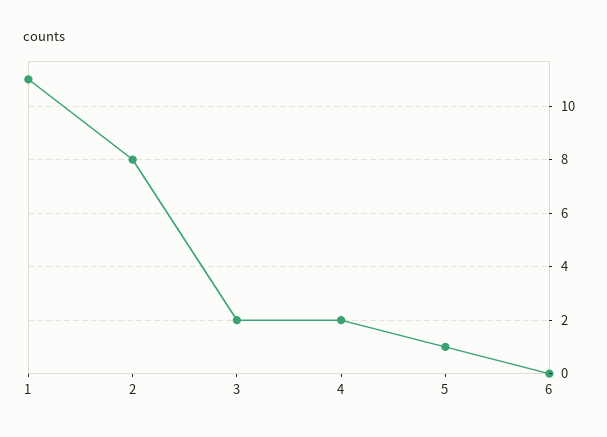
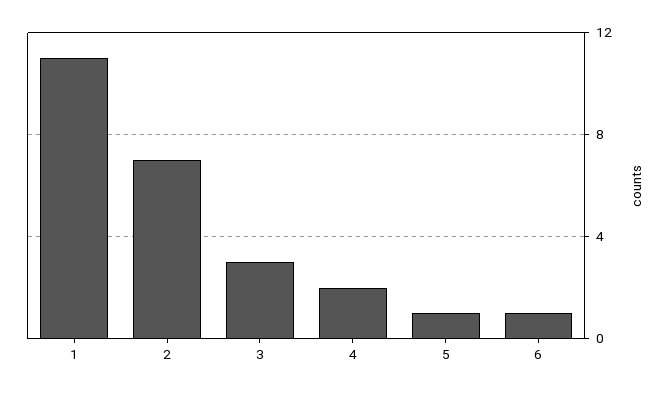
  {
    "1": 11,
-   "2": 8,
+   "2": 7,
-   "3": 2,
+   "3": 3,
    "4": 2,
    "5": 1,
-   "6": 0
+   "6": 1
  }

